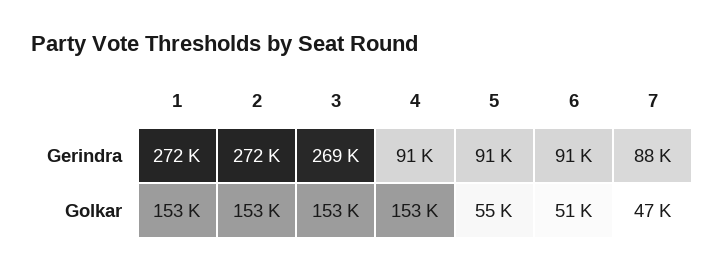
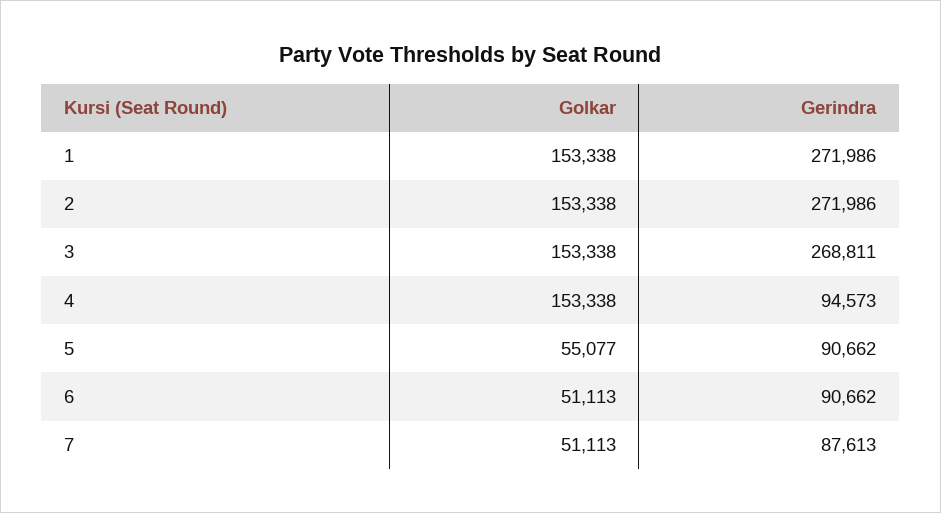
  {
    "1": {
      "Gerindra": 271986,
      "Golkar": 153338
    },
    "2": {
      "Gerindra": 271986,
      "Golkar": 153338
    },
    "3": {
      "Gerindra": 268811,
      "Golkar": 153338
    },
    "4": {
-     "Gerindra": 91000,
+     "Gerindra": 94573,
      "Golkar": 153338
    },
    "5": {
      "Gerindra": 90662,
      "Golkar": 55077
    },
    "6": {
      "Gerindra": 90662,
      "Golkar": 51113
    },
    "7": {
      "Gerindra": 87613,
-     "Golkar": 47000
+     "Golkar": 51113
    }
  }

